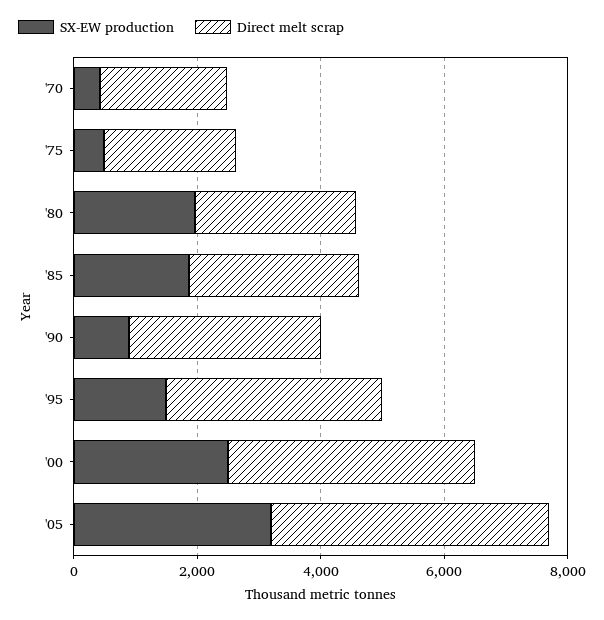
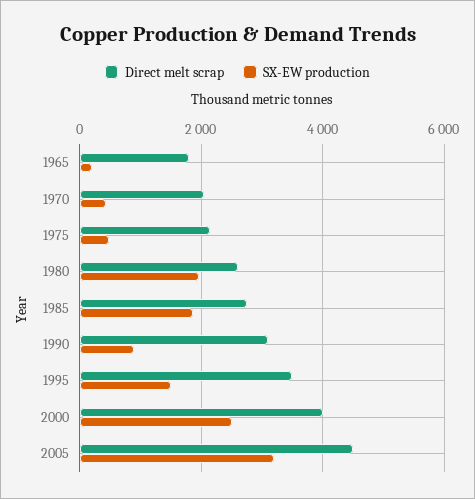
  {
    "SX-EW production": {
      "'70": 400,
      "'75": 400,
      "'80": 2000,
      "'85": 1800,
      "'90": 1000,
      "'95": 1600,
      "'00": 2600,
-     "'05": 3200
+     "'05": 3200,
+     "1965": 200
    },
    "Direct melt scrap": {
      "'70": 2000,
      "'75": 2200,
      "'80": 2600,
      "'85": 2800,
      "'90": 3200,
      "'95": 3600,
      "'00": 4000,
-     "'05": 4600
+     "'05": 4600,
+     "1965": 1800
    }
  }

